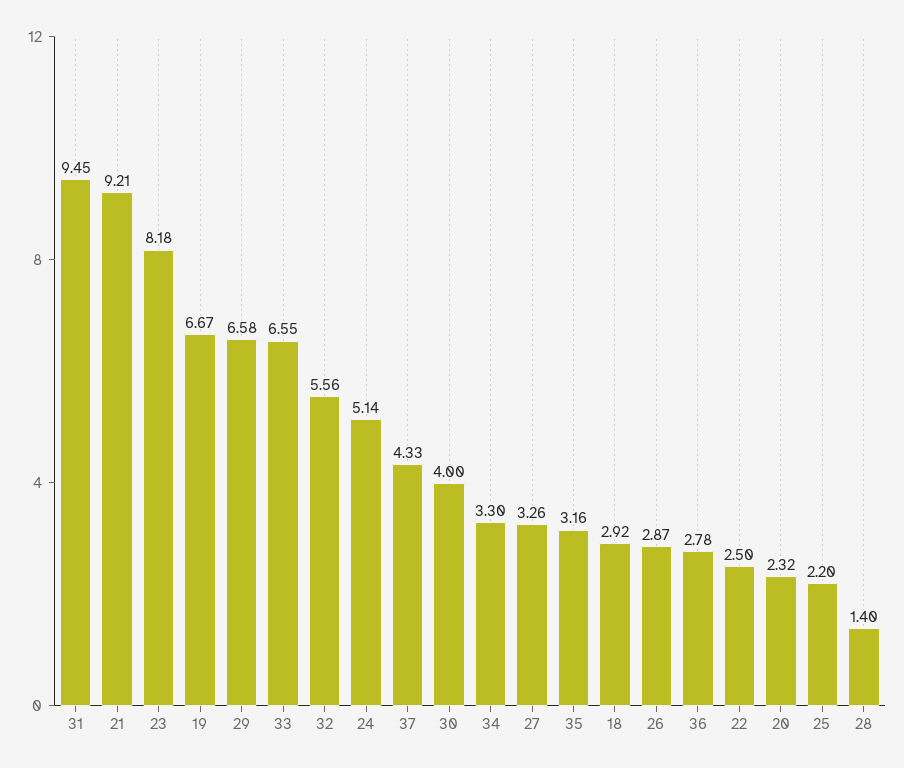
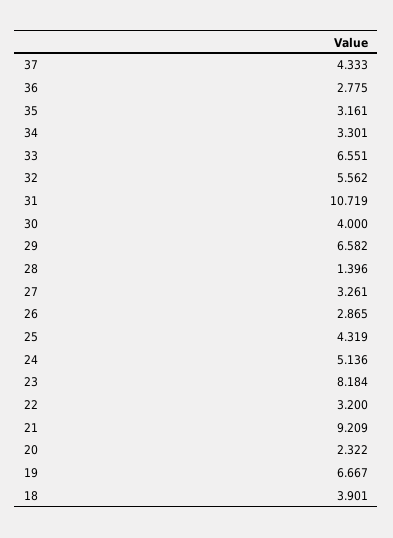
  {
-   "31": 9.45,
+   "31": 10.719,
    "21": 9.209,
    "23": 8.184,
    "19": 6.667,
    "29": 6.582,
    "33": 6.551,
    "32": 5.562,
    "24": 5.136,
    "37": 4.333,
    "30": 4,
    "34": 3.301,
    "27": 3.261,
    "35": 3.161,
-   "18": 2.92,
+   "18": 3.901,
    "26": 2.865,
    "36": 2.775,
-   "22": 2.5,
+   "22": 3.2,
    "20": 2.322,
-   "25": 2.2,
+   "25": 4.319,
    "28": 1.396
  }

